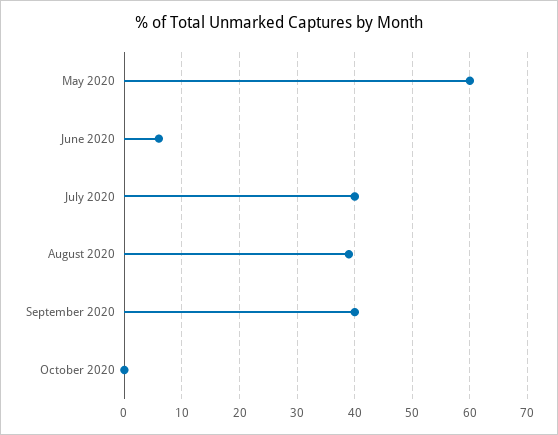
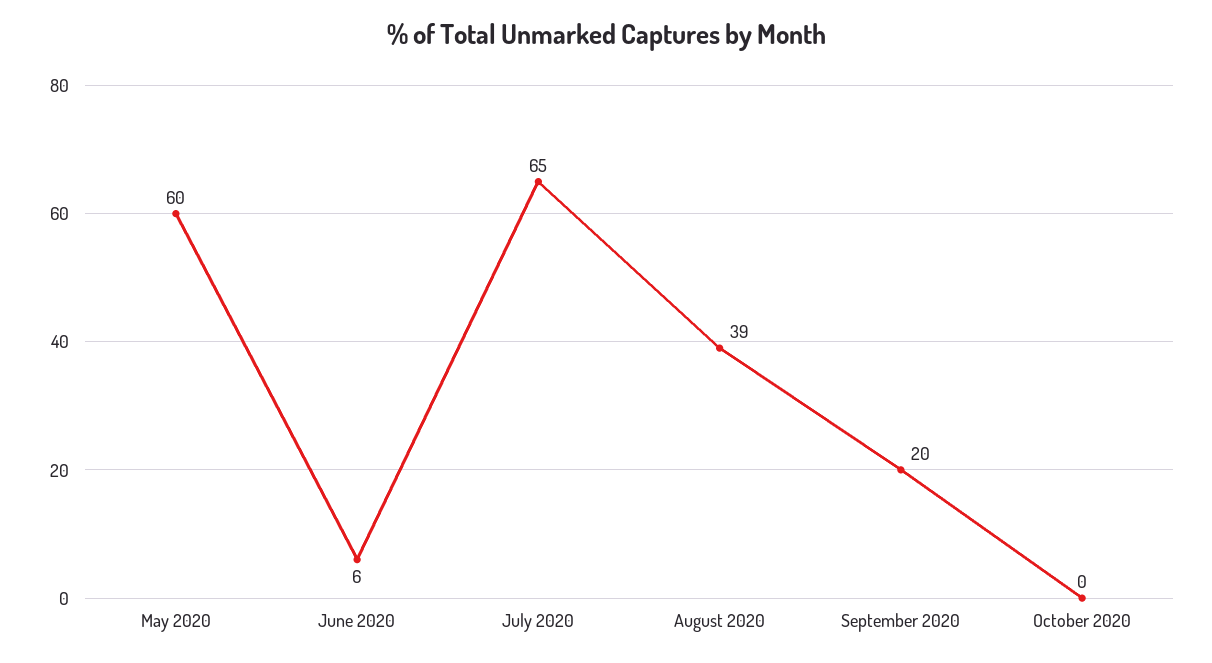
  {
    "May 2020": 60,
    "June 2020": 6,
-   "July 2020": 40,
+   "July 2020": 65,
    "August 2020": 39,
-   "September 2020": 40,
+   "September 2020": 20,
    "October 2020": 0
  }

